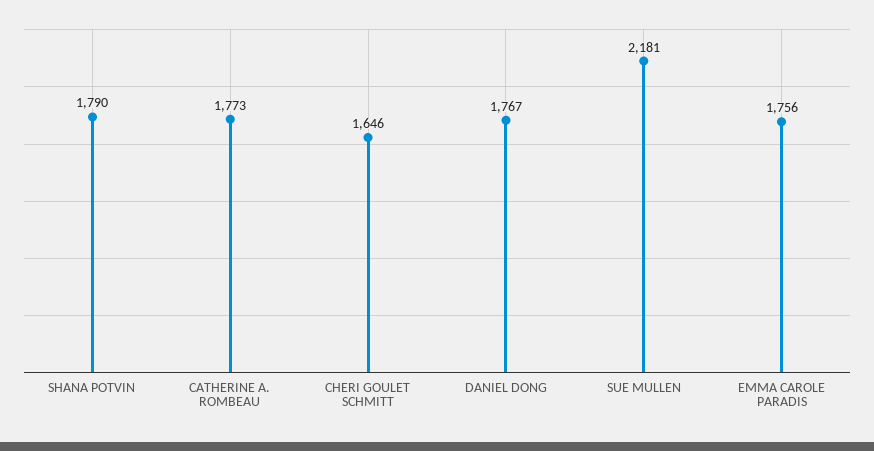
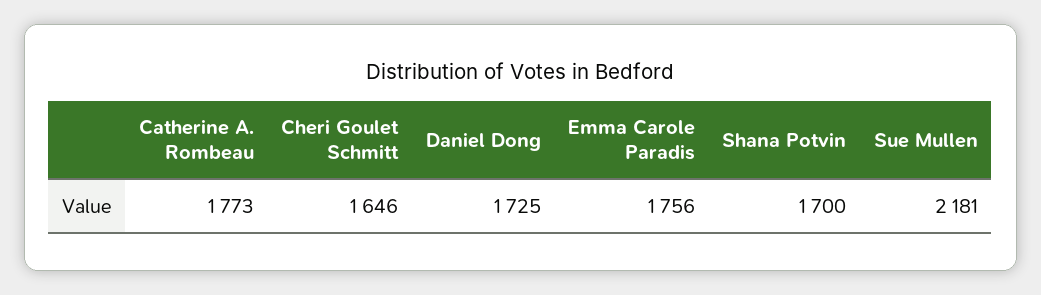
  {
-   "SHANA POTVIN": 1790,
+   "SHANA POTVIN": 1700,
    "CATHERINE A. ROMBEAU": 1773,
    "CHERI GOULET SCHMITT": 1646,
-   "DANIEL DONG": 1767,
+   "DANIEL DONG": 1725,
    "SUE MULLEN": 2181,
    "EMMA CAROLE PARADIS": 1756
  }

